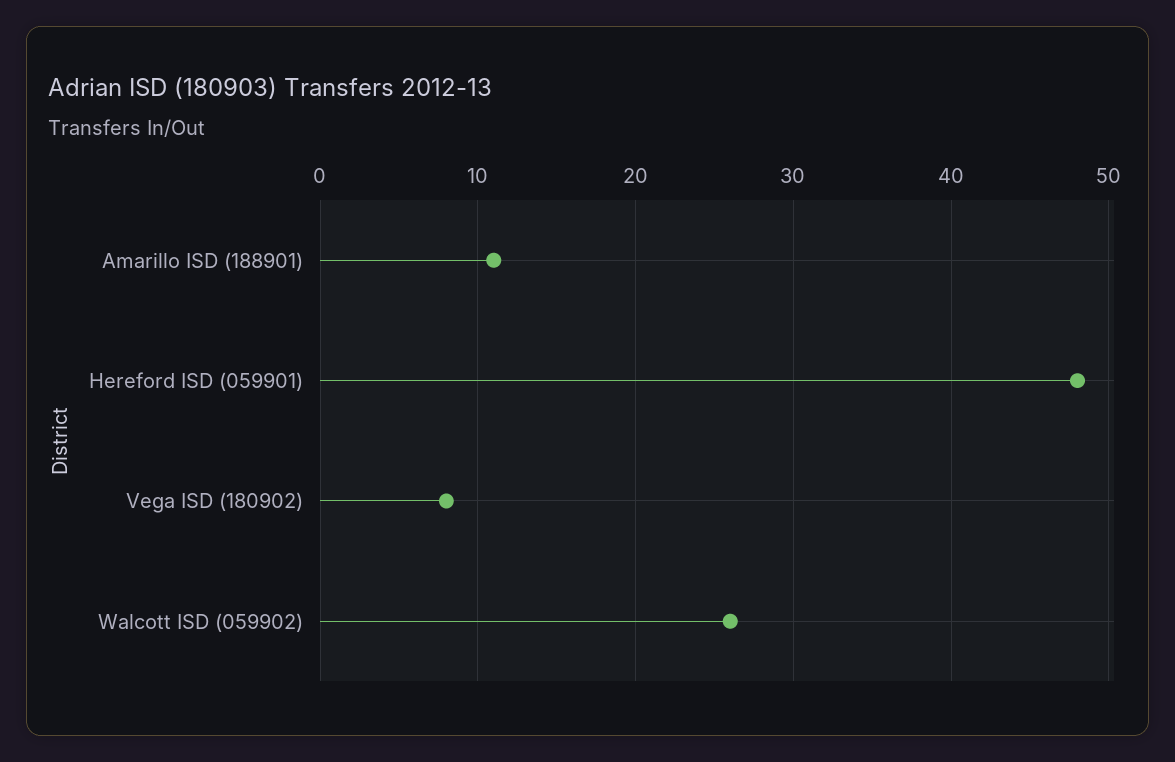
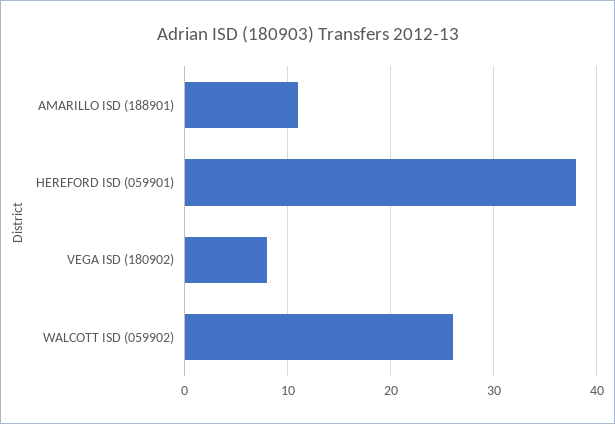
  {
    "Amarillo ISD (188901)": 11,
-   "Hereford ISD (059901)": 48,
+   "Hereford ISD (059901)": 38,
    "Vega ISD (180902)": 8,
    "Walcott ISD (059902)": 26
  }

